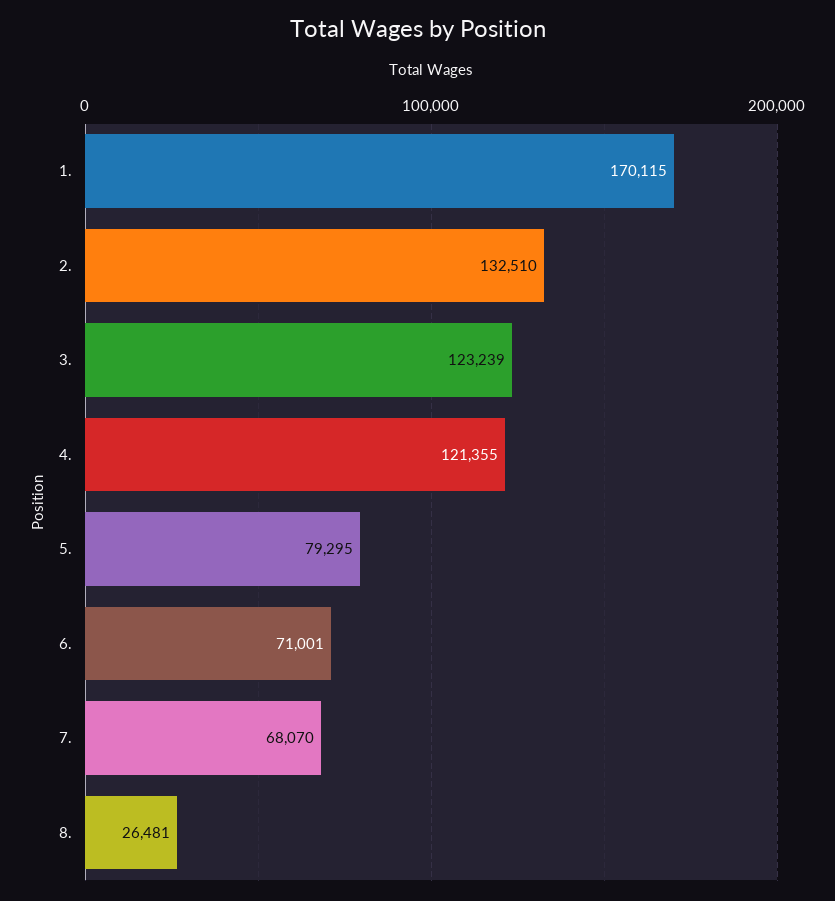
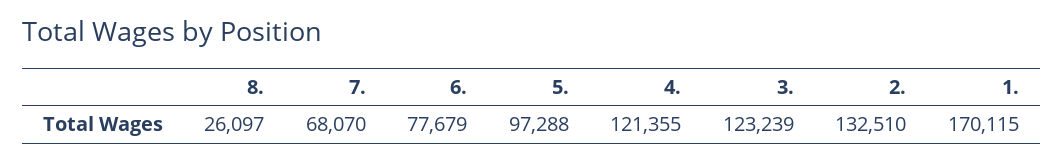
  {
    "1.": 170115,
    "2.": 132510,
    "3.": 123239,
    "4.": 121355,
-   "5.": 79295,
+   "5.": 97288,
-   "6.": 71001,
+   "6.": 77679,
    "7.": 68070,
-   "8.": 26481
+   "8.": 26097
  }

